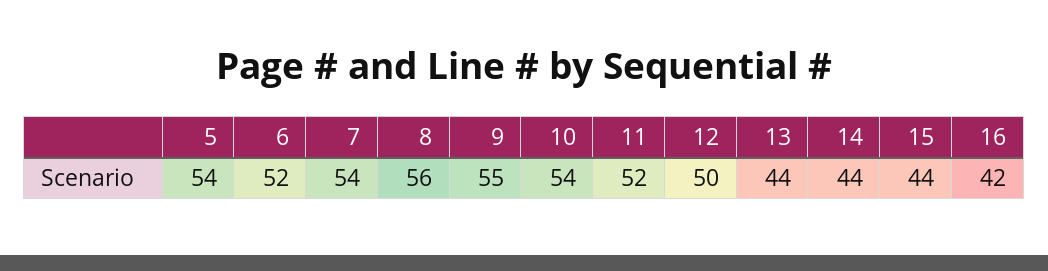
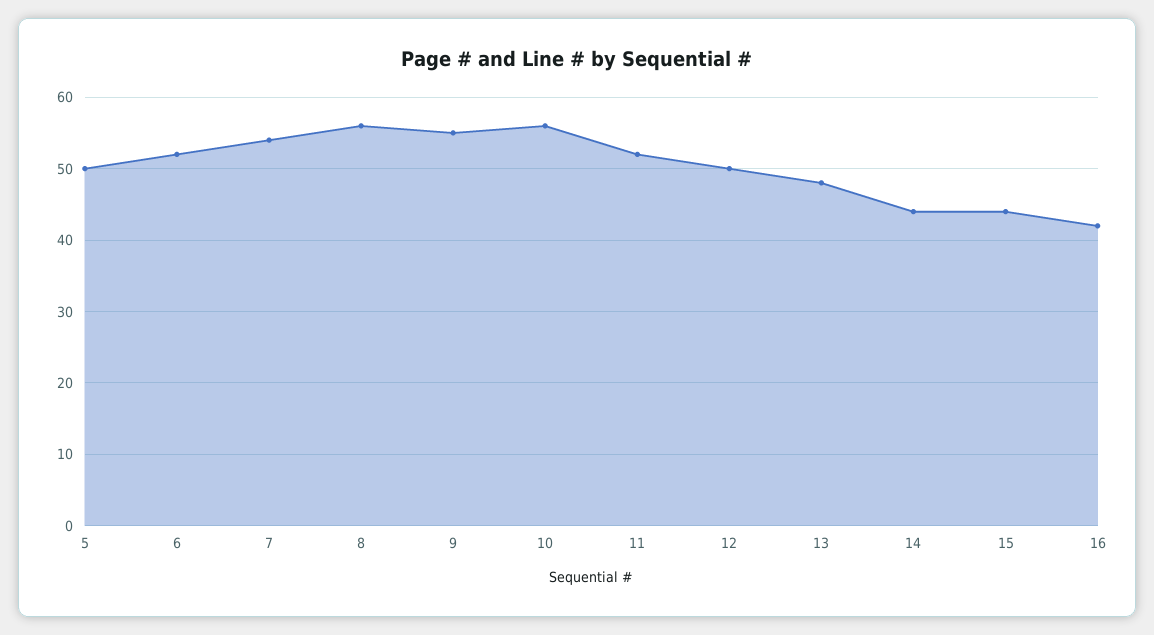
  {
-   "5": 54,
+   "5": 50,
    "6": 52,
    "7": 54,
    "8": 56,
    "9": 55,
-   "10": 54,
+   "10": 56,
    "11": 52,
    "12": 50,
-   "13": 44,
+   "13": 48,
    "14": 44,
    "15": 44,
    "16": 42
  }

